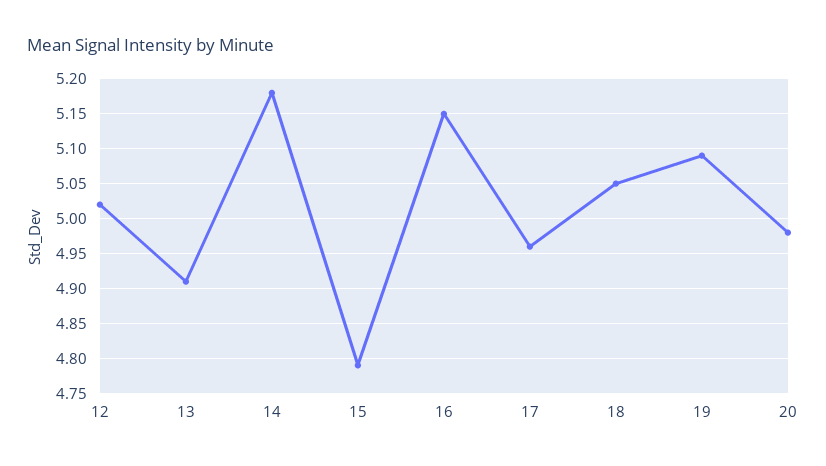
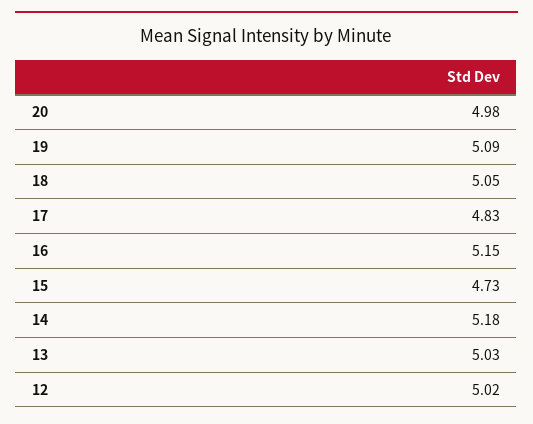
  {
    "12": 5.02,
-   "13": 4.91,
+   "13": 5.03,
    "14": 5.18,
-   "15": 4.79,
+   "15": 4.73,
    "16": 5.15,
-   "17": 4.96,
+   "17": 4.83,
    "18": 5.05,
    "19": 5.09,
    "20": 4.98
  }

